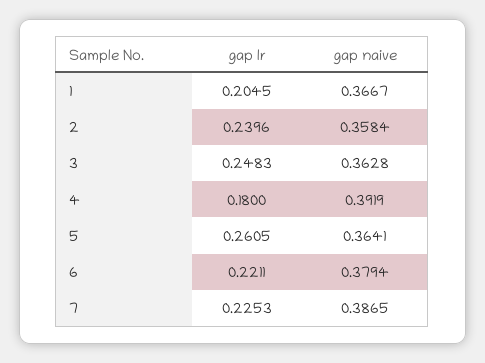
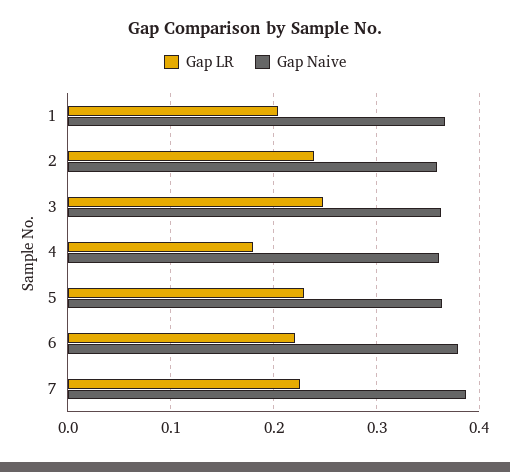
  {
    "gap lr": {
      "1": 0.2045,
      "2": 0.2396,
      "3": 0.2483,
      "4": 0.18,
-     "5": 0.2605,
+     "5": 0.23,
      "6": 0.2211,
      "7": 0.2253
    },
    "gap naive": {
      "1": 0.3667,
      "2": 0.3584,
      "3": 0.3628,
-     "4": 0.3919,
+     "4": 0.36,
      "5": 0.3641,
      "6": 0.3794,
      "7": 0.3865
    }
  }

